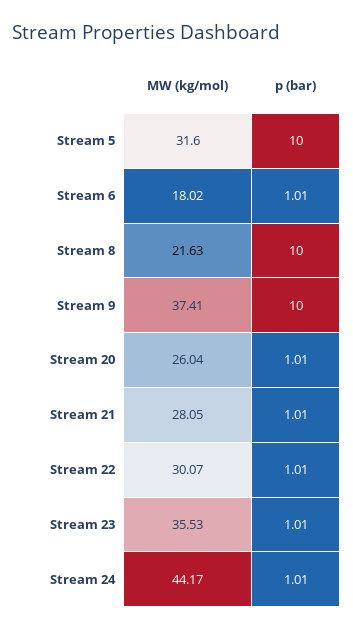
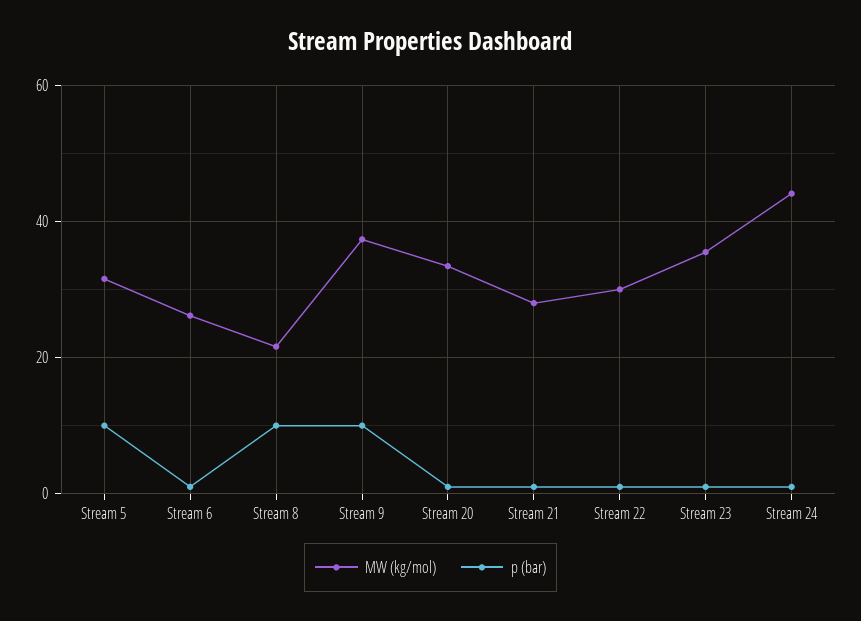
  {
    "MW (kg/mol)": {
      "Stream 5": 31.6,
-     "Stream 6": 18.02,
+     "Stream 6": 26,
      "Stream 8": 21.63,
      "Stream 9": 37.41,
-     "Stream 20": 26.04,
+     "Stream 20": 34,
      "Stream 21": 28.05,
      "Stream 22": 30.07,
      "Stream 23": 35.53,
      "Stream 24": 44.17
    },
    "p (bar)": {
      "Stream 5": 10,
      "Stream 6": 1.01,
      "Stream 8": 10,
      "Stream 9": 10,
      "Stream 20": 1.01,
      "Stream 21": 1.01,
      "Stream 22": 1.01,
      "Stream 23": 1.01,
      "Stream 24": 1.01
    }
  }

